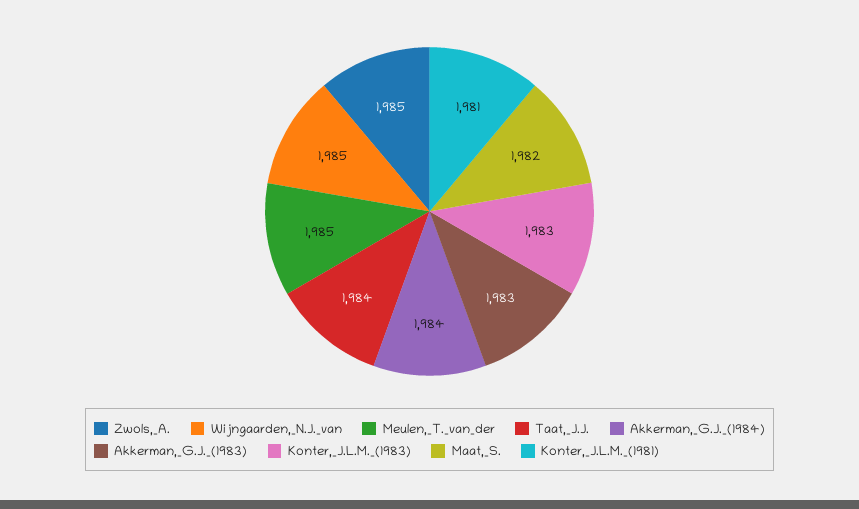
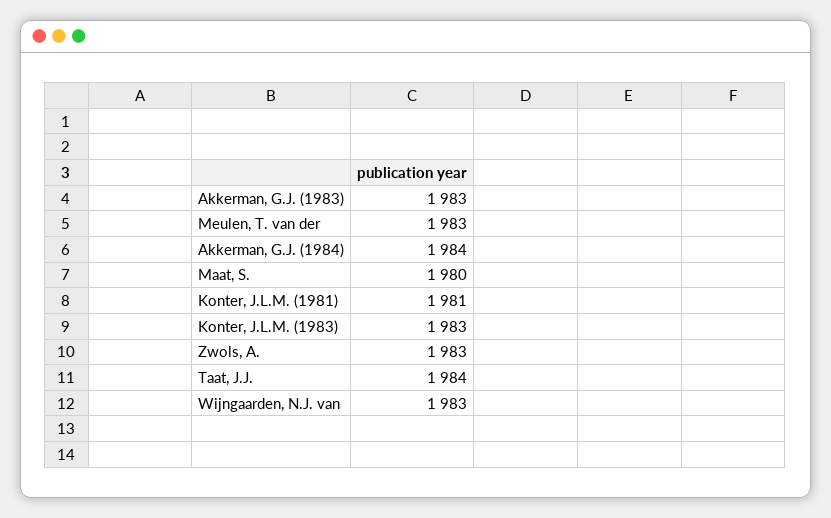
  {
-   "Zwols,_A.": 1985,
+   "Zwols,_A.": 1983,
-   "Wijngaarden,_N.J._van": 1985,
+   "Wijngaarden,_N.J._van": 1983,
-   "Meulen,_T._van_der": 1985,
+   "Meulen,_T._van_der": 1983,
    "Taat,_J.J.": 1984,
    "Akkerman,_G.J._(1984)": 1984,
    "Akkerman,_G.J._(1983)": 1983,
    "Konter,_J.L.M._(1983)": 1983,
-   "Maat,_S.": 1982,
+   "Maat,_S.": 1980,
    "Konter,_J.L.M._(1981)": 1981
  }

